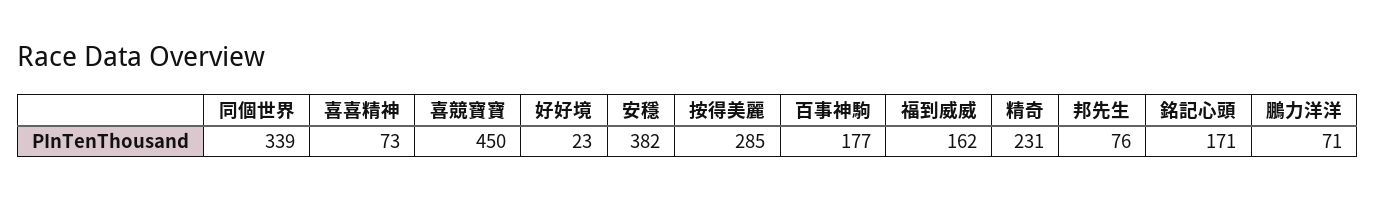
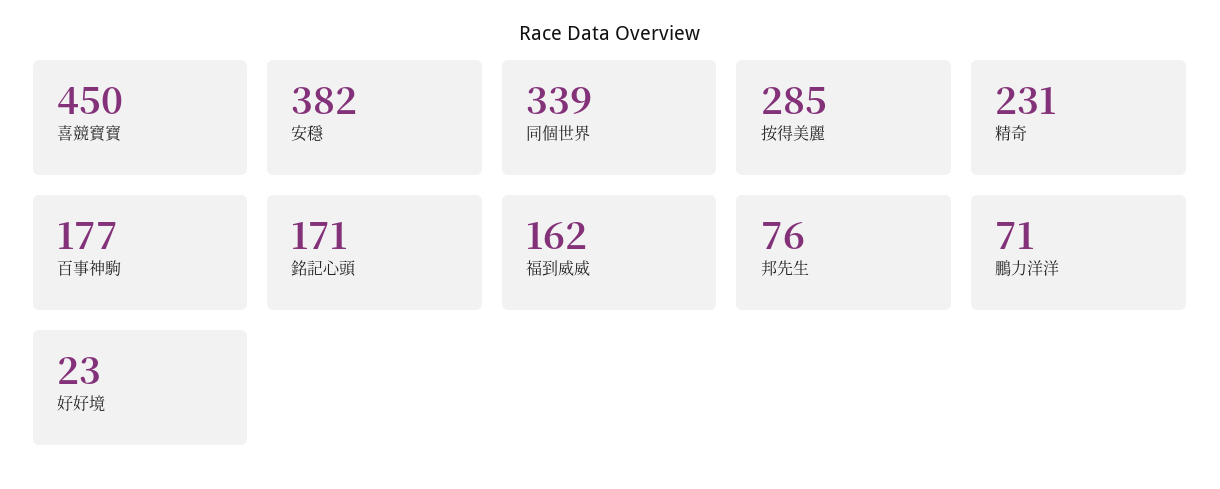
  {
    "同個世界": 339,
-   "喜喜精神": 73,
    "喜競寶寶": 450,
    "好好境": 23,
    "安穩": 382,
    "按得美麗": 285,
    "百事神駒": 177,
    "福到威威": 162,
    "精奇": 231,
    "邦先生": 76,
    "銘記心頭": 171,
    "鵬力洋洋": 71
  }

